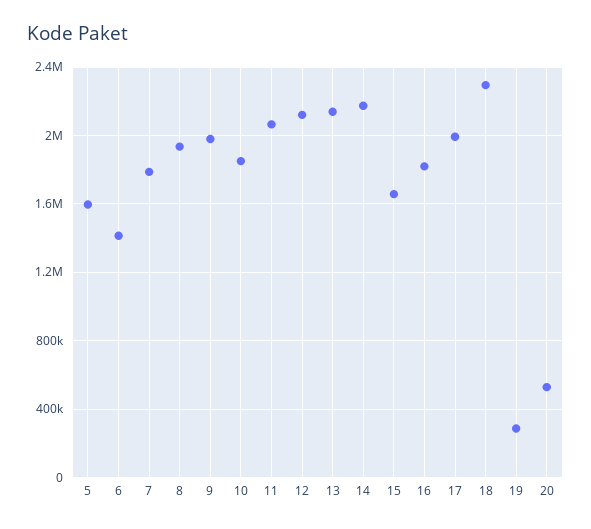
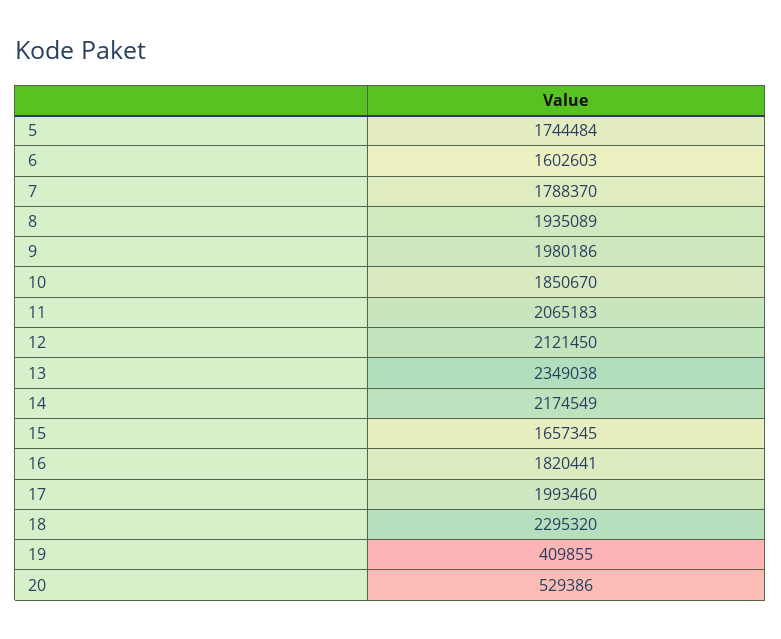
  {
-   "5": 1600000,
+   "5": 1744484,
-   "6": 1400000,
+   "6": 1602603,
    "7": 1788370,
    "8": 1935089,
    "9": 1980186,
    "10": 1850670,
    "11": 2065183,
    "12": 2121450,
-   "13": 2150000,
+   "13": 2349038,
    "14": 2174549,
    "15": 1657345,
    "16": 1820441,
    "17": 1993460,
    "18": 2295320,
-   "19": 300000,
+   "19": 409855,
    "20": 529386
  }

